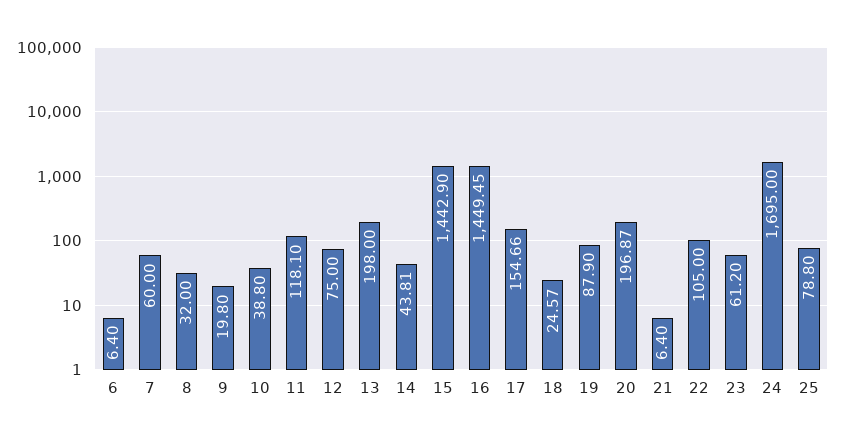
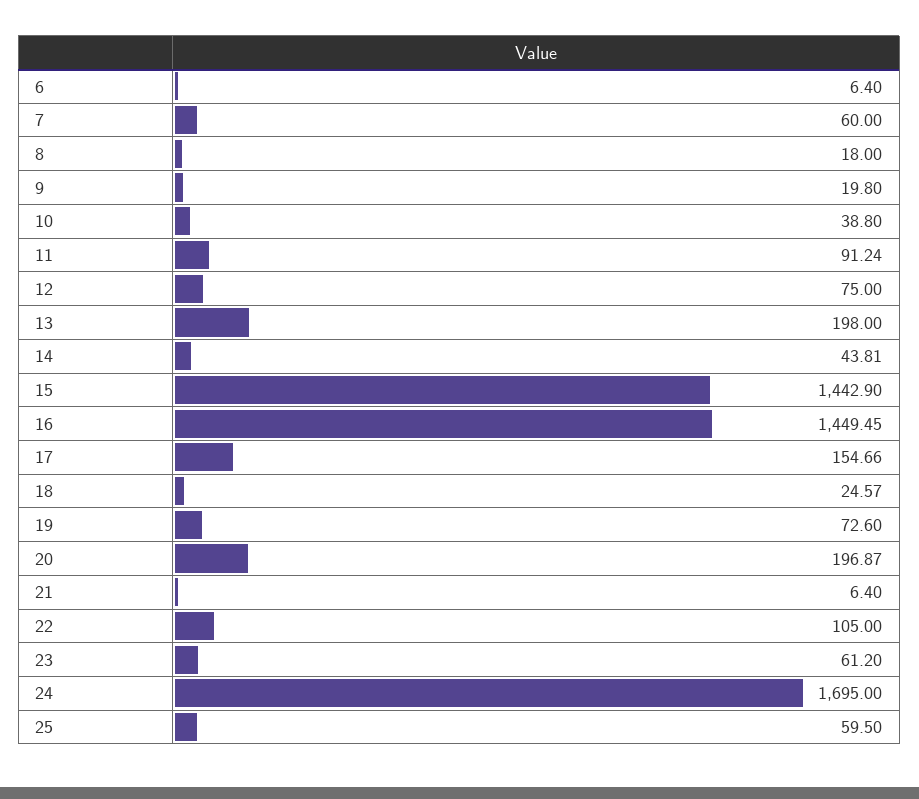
  {
    "6": 6.4,
    "7": 60,
-   "8": 32,
+   "8": 18,
    "9": 19.8,
    "10": 38.8,
-   "11": 118.1,
+   "11": 91.24,
    "12": 75,
    "13": 198,
    "14": 43.81,
    "15": 1442.9,
    "16": 1449.45,
    "17": 154.66,
    "18": 24.57,
-   "19": 87.9,
+   "19": 72.6,
    "20": 196.87,
    "21": 6.4,
    "22": 105,
    "23": 61.2,
    "24": 1695,
-   "25": 78.8
+   "25": 59.5
  }

